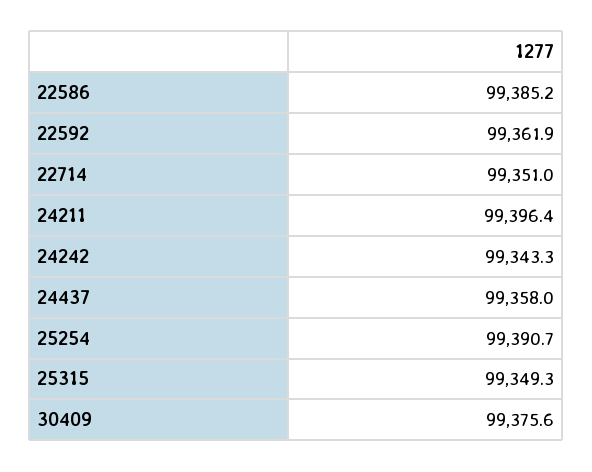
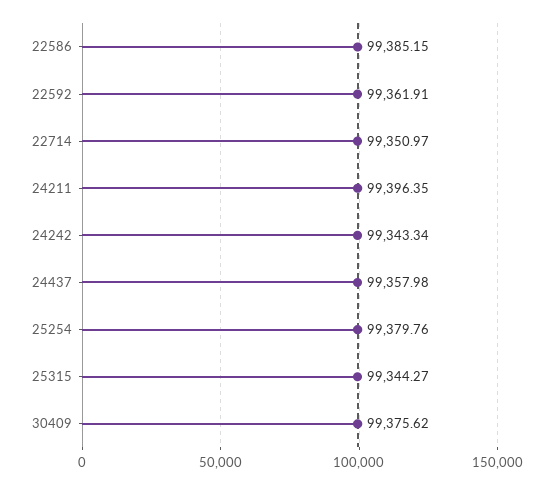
  {
    "22586": 99385.15,
    "22592": 99361.91,
    "22714": 99350.97,
    "24211": 99396.35,
    "24242": 99343.34,
    "24437": 99357.98,
-   "25254": 99390.7,
+   "25254": 99379.76,
-   "25315": 99349.3,
+   "25315": 99344.27,
    "30409": 99375.62
  }

